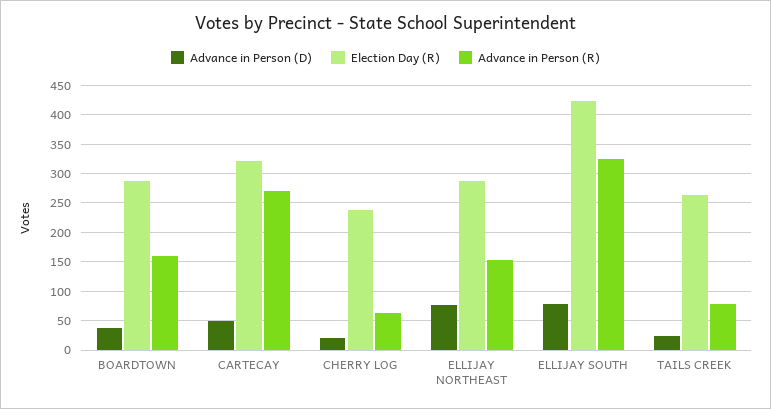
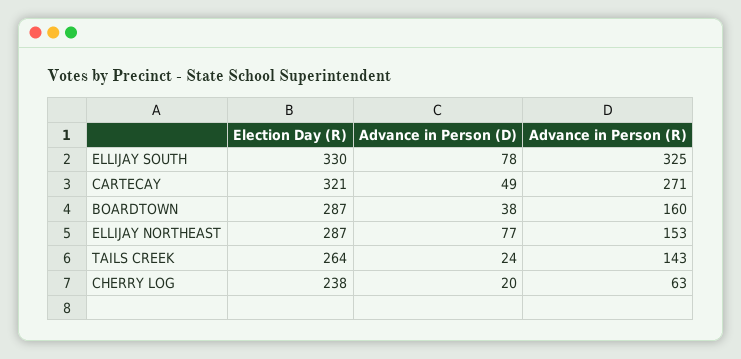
  {
    "Advance in Person (D)": {
      "BOARDTOWN": 38,
      "CARTECAY": 49,
      "CHERRY LOG": 20,
      "ELLIJAY NORTHEAST": 77,
      "ELLIJAY SOUTH": 78,
      "TAILS CREEK": 24
    },
    "Election Day (R)": {
      "BOARDTOWN": 287,
      "CARTECAY": 321,
      "CHERRY LOG": 238,
      "ELLIJAY NORTHEAST": 287,
-     "ELLIJAY SOUTH": 425,
+     "ELLIJAY SOUTH": 330,
      "TAILS CREEK": 264
    },
    "Advance in Person (R)": {
      "BOARDTOWN": 160,
      "CARTECAY": 271,
      "CHERRY LOG": 63,
      "ELLIJAY NORTHEAST": 153,
      "ELLIJAY SOUTH": 325,
-     "TAILS CREEK": 75
+     "TAILS CREEK": 143
    }
  }

